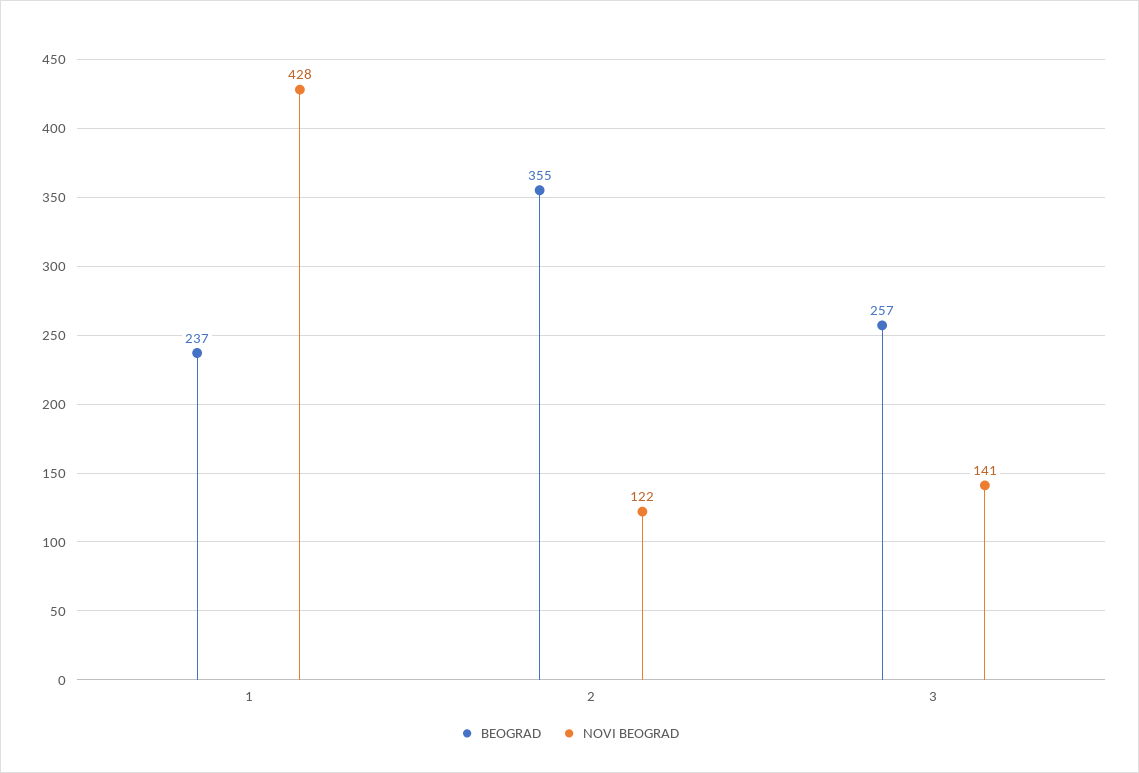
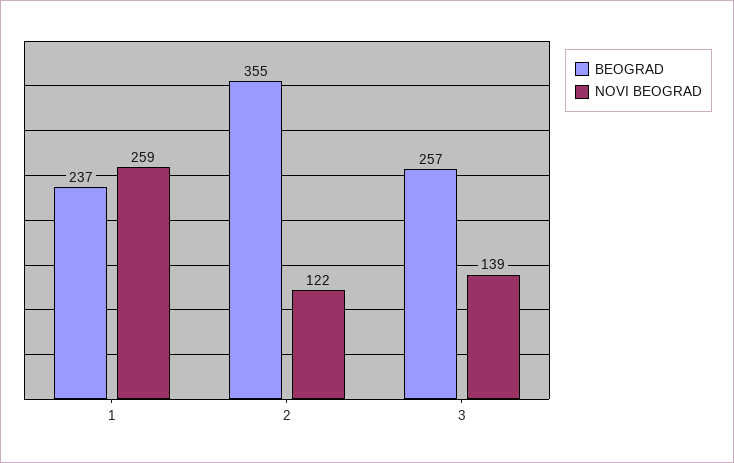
  {
    "BEOGRAD": {
      "1": 237,
      "2": 355,
      "3": 257
    },
    "NOVI BEOGRAD": {
-     "1": 428,
+     "1": 259,
      "2": 122,
-     "3": 141
+     "3": 139
    }
  }

